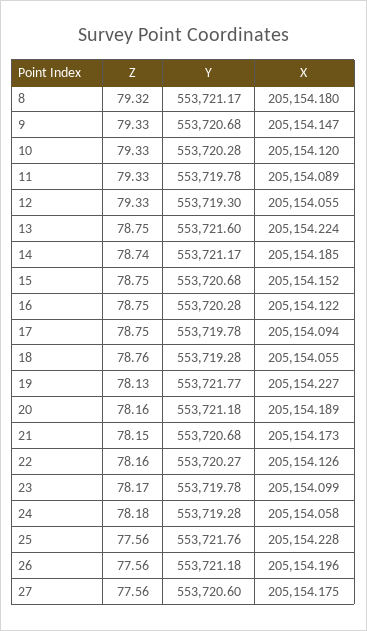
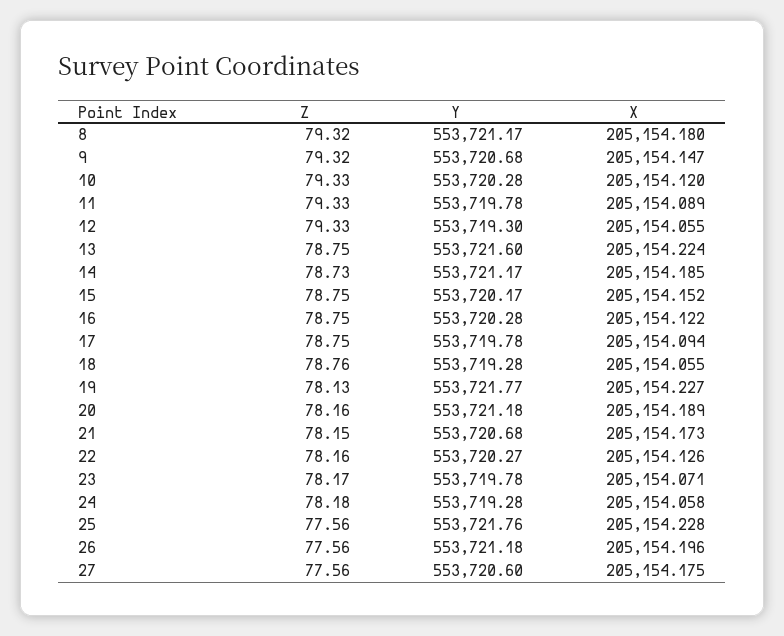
  {
    "Z": {
      "8": 79.32,
-     "9": 79.33,
+     "9": 79.32,
      "10": 79.33,
      "11": 79.33,
      "12": 79.33,
      "13": 78.75,
-     "14": 78.74,
+     "14": 78.73,
      "15": 78.75,
      "16": 78.75,
      "17": 78.75,
      "18": 78.76,
      "19": 78.13,
      "20": 78.16,
      "21": 78.15,
      "22": 78.16,
      "23": 78.17,
      "24": 78.18,
      "25": 77.56,
      "26": 77.56,
      "27": 77.56
    },
    "Y": {
      "8": 553721.17,
      "9": 553720.68,
      "10": 553720.28,
      "11": 553719.78,
      "12": 553719.3,
      "13": 553721.6,
      "14": 553721.17,
-     "15": 553720.68,
+     "15": 553720.17,
      "16": 553720.28,
      "17": 553719.78,
      "18": 553719.28,
      "19": 553721.77,
      "20": 553721.18,
      "21": 553720.68,
      "22": 553720.27,
      "23": 553719.78,
      "24": 553719.28,
      "25": 553721.76,
      "26": 553721.18,
      "27": 553720.6
    },
    "X": {
      "8": 205154.18,
      "9": 205154.147,
      "10": 205154.12,
      "11": 205154.089,
      "12": 205154.055,
      "13": 205154.224,
      "14": 205154.185,
      "15": 205154.152,
      "16": 205154.122,
      "17": 205154.094,
      "18": 205154.055,
      "19": 205154.227,
      "20": 205154.189,
      "21": 205154.173,
      "22": 205154.126,
-     "23": 205154.099,
+     "23": 205154.071,
      "24": 205154.058,
      "25": 205154.228,
      "26": 205154.196,
      "27": 205154.175
    }
  }

